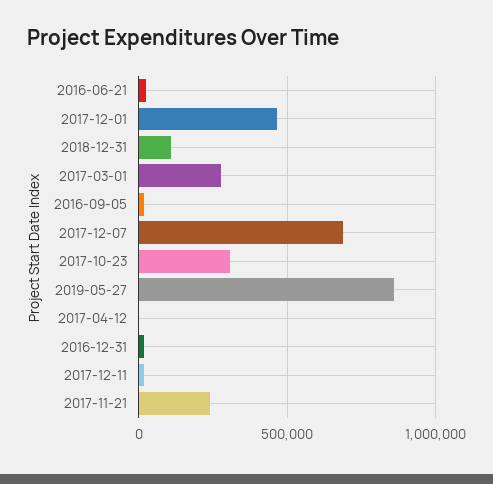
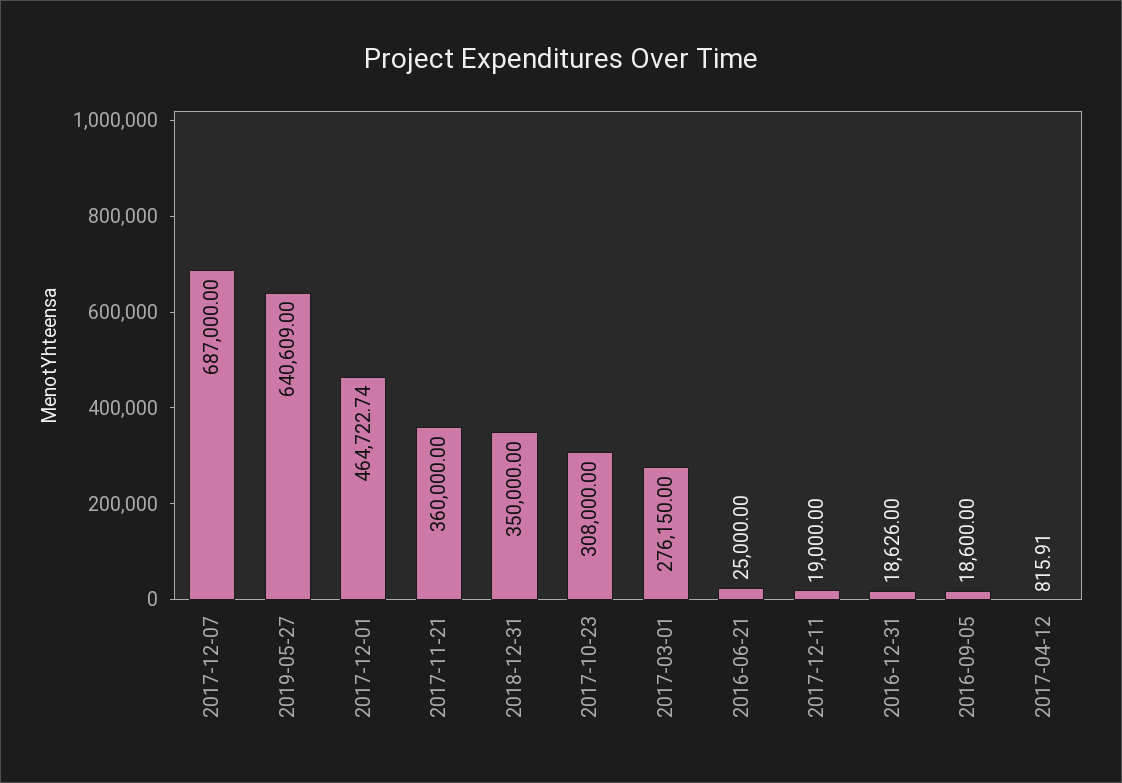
  {
    "2016-06-21": 25000,
    "2017-12-01": 464722.74,
-   "2018-12-31": 100000,
+   "2018-12-31": 350000,
    "2017-03-01": 276150,
    "2016-09-05": 18600,
    "2017-12-07": 687000,
    "2017-10-23": 308000,
-   "2019-05-27": 850000,
+   "2019-05-27": 640609,
    "2017-04-12": 815.91,
    "2016-12-31": 18626,
    "2017-12-11": 19000,
-   "2017-11-21": 250000
+   "2017-11-21": 360000
  }

